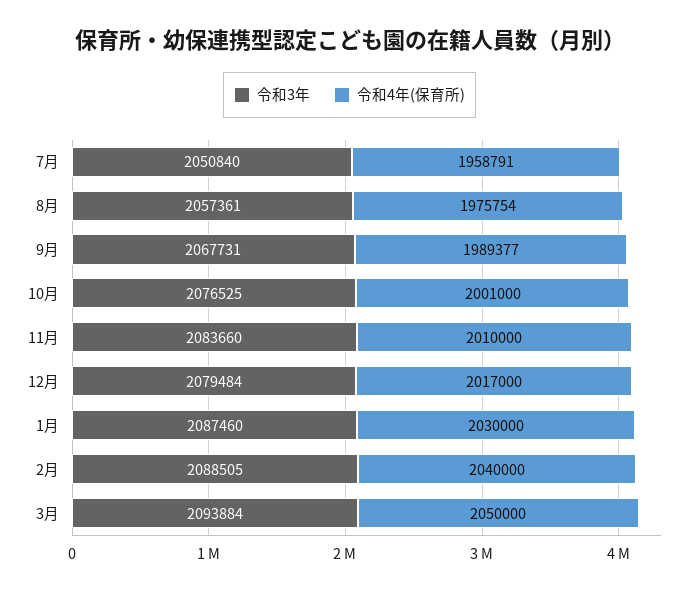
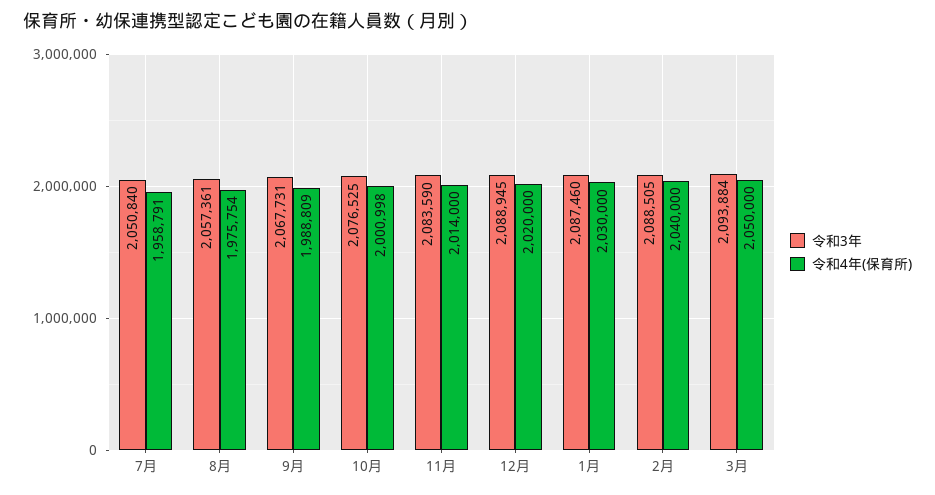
  {
    "令和3年": {
      "7月": 2050840,
      "8月": 2057361,
      "9月": 2067731,
      "10月": 2076525,
-     "11月": 2083660,
+     "11月": 2083590,
-     "12月": 2079484,
+     "12月": 2088945,
      "1月": 2087460,
      "2月": 2088505,
      "3月": 2093884
    },
    "令和4年(保育所)": {
      "7月": 1958791,
      "8月": 1975754,
-     "9月": 1989377,
+     "9月": 1988809,
-     "10月": 2001000,
+     "10月": 2000998,
-     "11月": 2010000,
+     "11月": 2014000,
-     "12月": 2017000,
+     "12月": 2020000,
      "1月": 2030000,
      "2月": 2040000,
      "3月": 2050000
    }
  }

